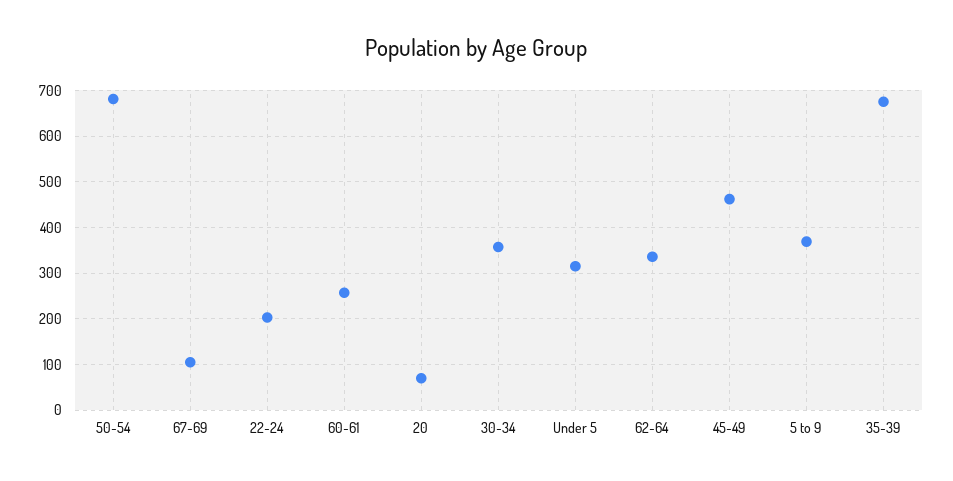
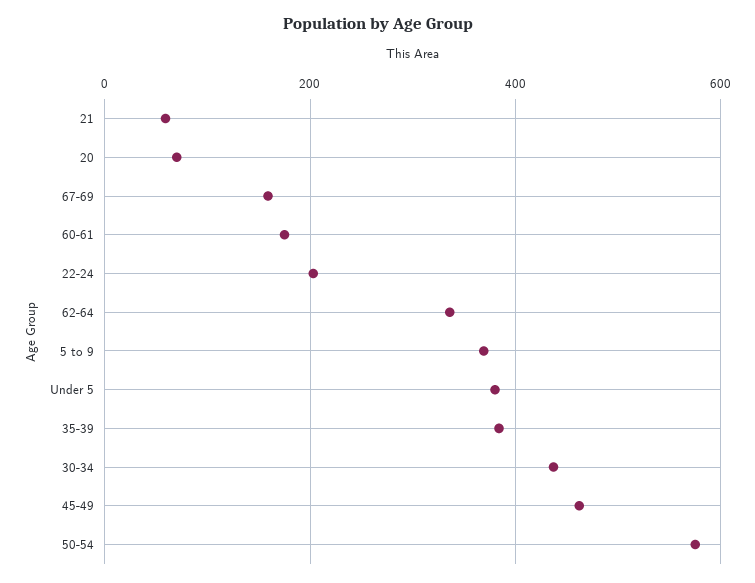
  {
-   "50-54": 680,
+   "50-54": 580,
-   "67-69": 100,
+   "67-69": 160,
    "22-24": 200,
-   "60-61": 260,
+   "60-61": 180,
    "20": 80,
-   "30-34": 360,
+   "30-34": 440,
-   "Under 5": 320,
+   "Under 5": 380,
    "62-64": 340,
    "45-49": 460,
    "5 to 9": 360,
-   "35-39": 680
+   "35-39": 380,
+   "21": 60
  }

